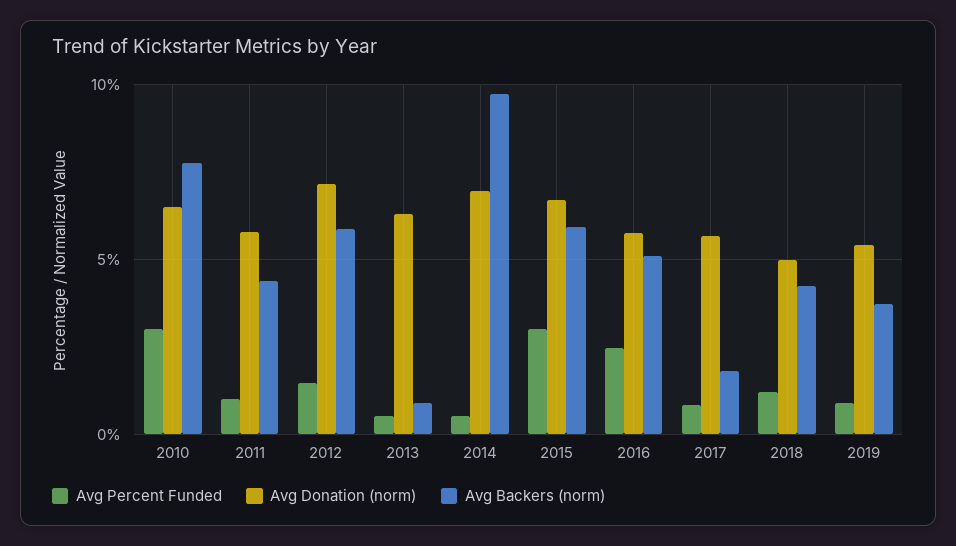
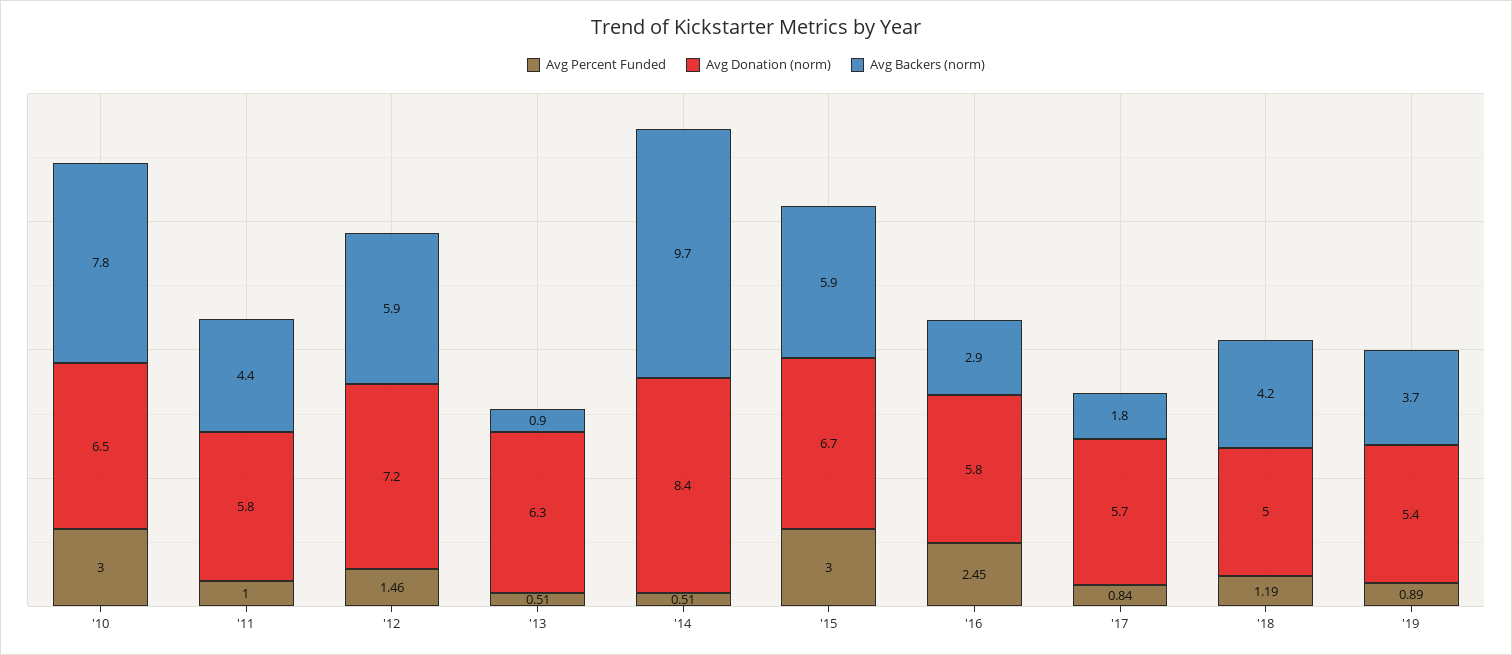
  {
    "Avg Percent Funded": {
      "2010": 3,
      "2011": 1,
      "2012": 1.46,
      "2013": 0.51,
      "2014": 0.51,
      "2015": 3,
      "2016": 2.45,
      "2017": 0.84,
      "2018": 1.19,
      "2019": 0.89
    },
    "Avg Donation (norm)": {
      "2010": 6.5,
      "2011": 5.8,
      "2012": 7.2,
      "2013": 6.3,
-     "2014": 7,
+     "2014": 8.4,
      "2015": 6.7,
      "2016": 5.8,
      "2017": 5.7,
      "2018": 5,
      "2019": 5.4
    },
    "Avg Backers (norm)": {
      "2010": 7.8,
      "2011": 4.4,
      "2012": 5.9,
      "2013": 0.9,
      "2014": 9.7,
      "2015": 5.9,
-     "2016": 5,
+     "2016": 2.9,
      "2017": 1.8,
      "2018": 4.2,
      "2019": 3.7
    }
  }

